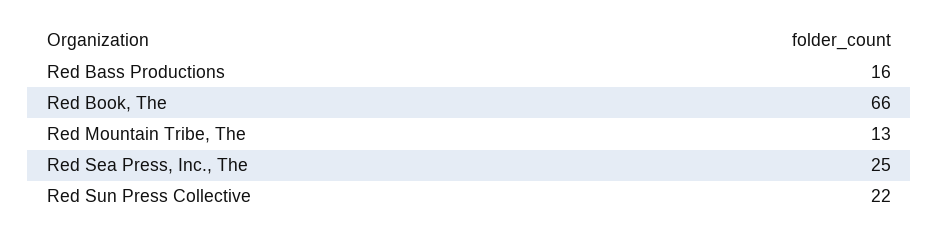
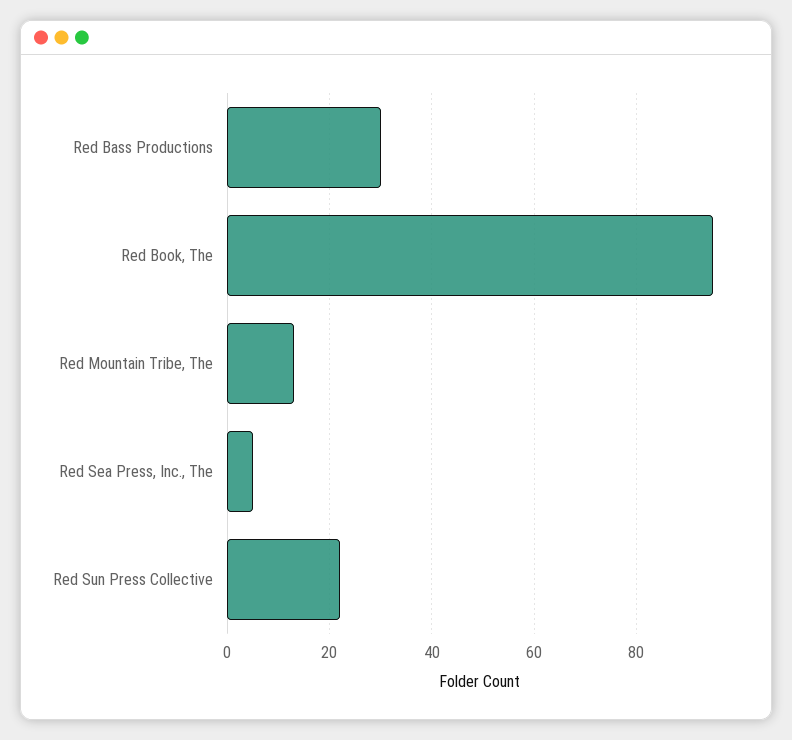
  {
-   "Red Bass Productions": 16,
+   "Red Bass Productions": 30,
-   "Red Book, The": 66,
+   "Red Book, The": 95,
    "Red Mountain Tribe, The": 13,
-   "Red Sea Press, Inc., The": 25,
+   "Red Sea Press, Inc., The": 5,
    "Red Sun Press Collective": 22
  }

